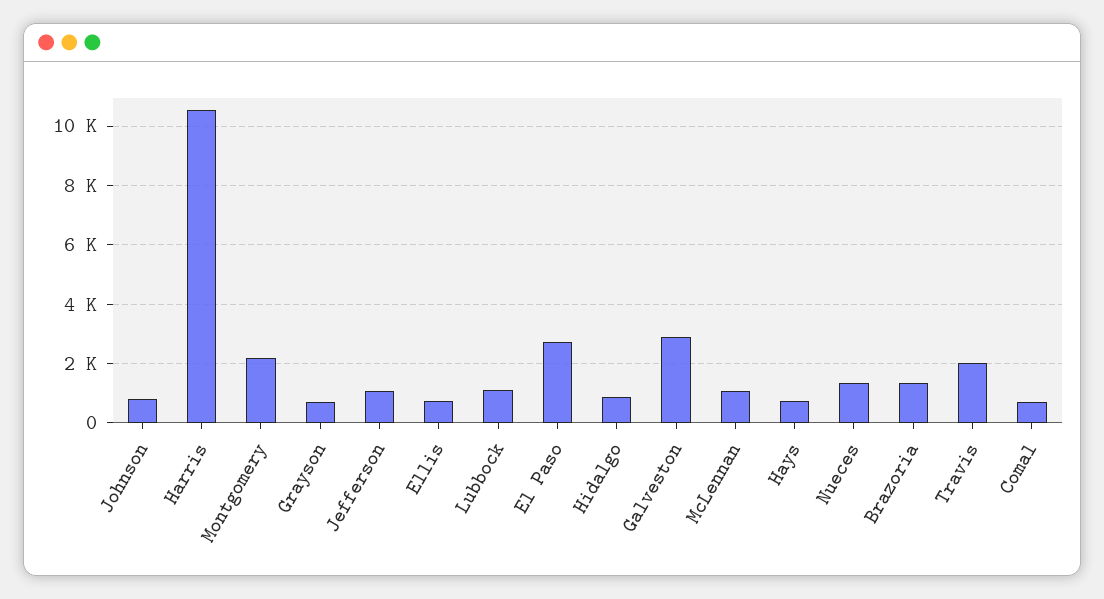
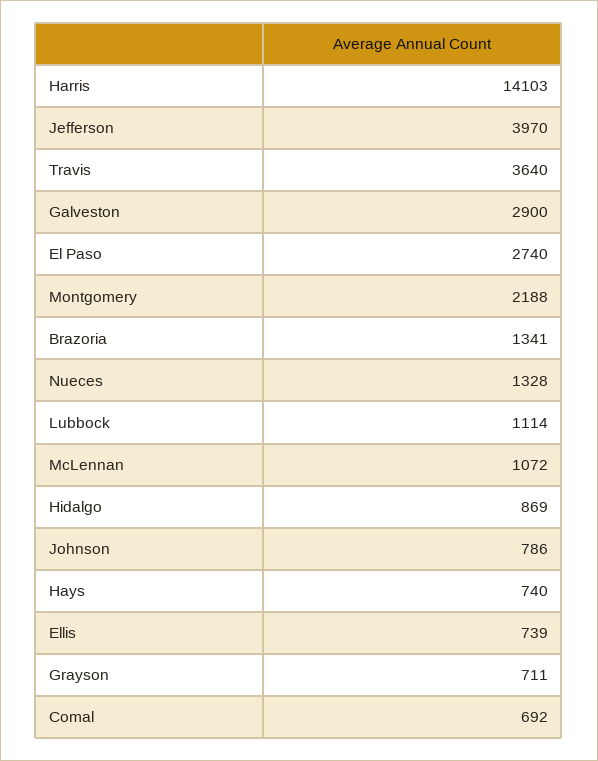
  {
    "Johnson": 786,
-   "Harris": 10500,
+   "Harris": 14103,
    "Montgomery": 2188,
    "Grayson": 711,
-   "Jefferson": 1000,
+   "Jefferson": 3970,
    "Ellis": 739,
    "Lubbock": 1114,
    "El Paso": 2740,
    "Hidalgo": 869,
    "Galveston": 2900,
    "McLennan": 1072,
    "Hays": 740,
    "Nueces": 1328,
    "Brazoria": 1341,
-   "Travis": 2000,
+   "Travis": 3640,
    "Comal": 692
  }

